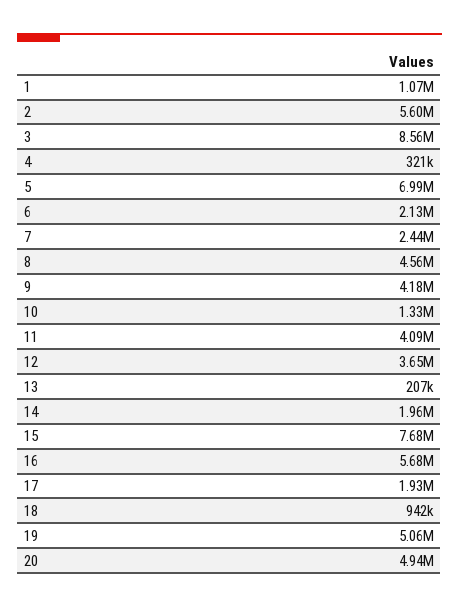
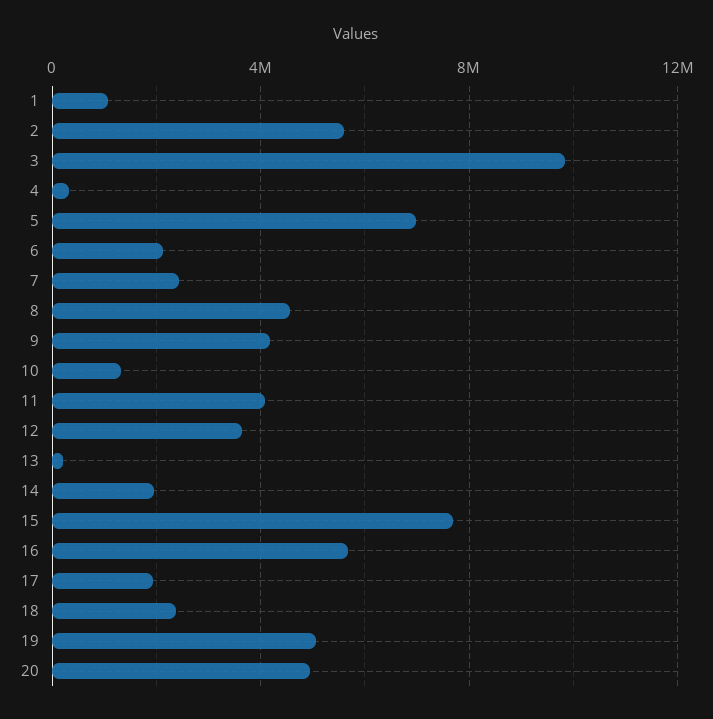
  {
    "1": 1070000,
    "2": 5600000,
-   "3": 8560000,
+   "3": 10000000,
    "4": 321000,
    "5": 6990000,
    "6": 2130000,
    "7": 2440000,
    "8": 4560000,
    "9": 4180000,
    "10": 1330000,
    "11": 4090000,
    "12": 3650000,
    "13": 207000,
    "14": 1960000,
    "15": 7680000,
    "16": 5680000,
    "17": 1930000,
-   "18": 942000,
+   "18": 2500000,
    "19": 5060000,
    "20": 4940000
  }

